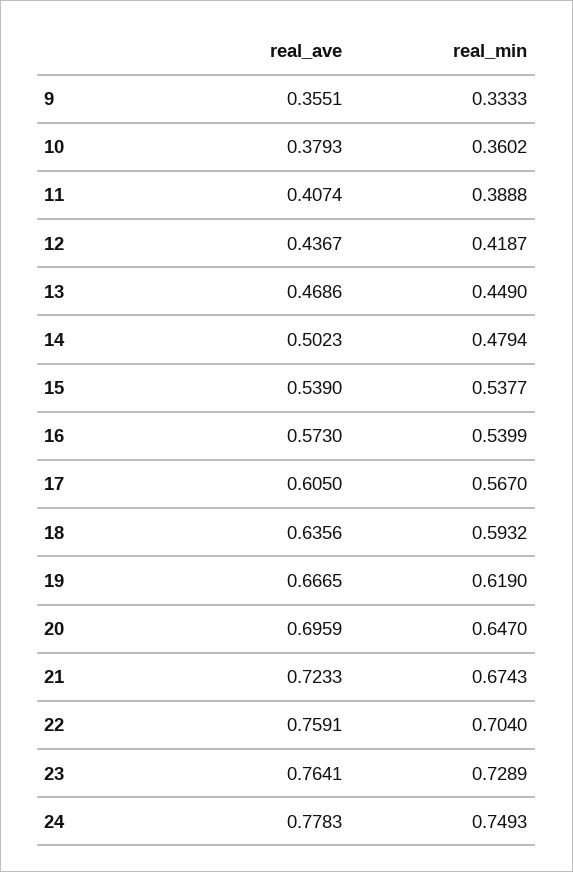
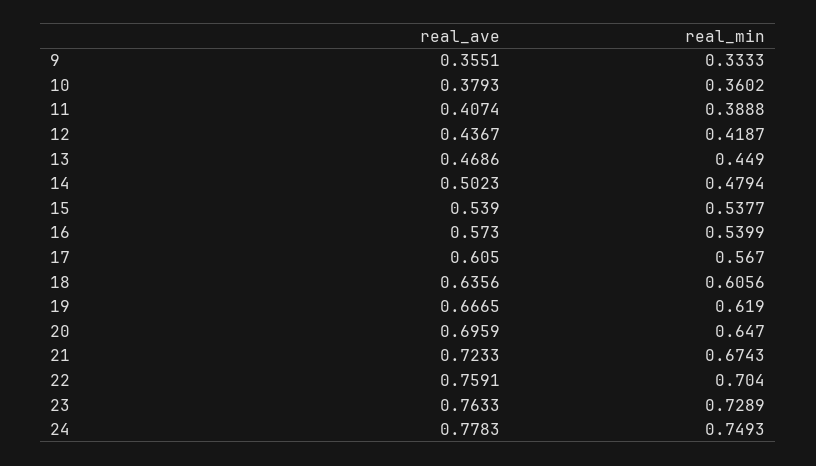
  {
    "real_ave": {
      "9": 0.3551,
      "10": 0.3793,
      "11": 0.4074,
      "12": 0.4367,
      "13": 0.4686,
      "14": 0.5023,
      "15": 0.539,
      "16": 0.573,
      "17": 0.605,
      "18": 0.6356,
      "19": 0.6665,
      "20": 0.6959,
      "21": 0.7233,
      "22": 0.7591,
-     "23": 0.7641,
+     "23": 0.7633,
      "24": 0.7783
    },
    "real_min": {
      "9": 0.3333,
      "10": 0.3602,
      "11": 0.3888,
      "12": 0.4187,
      "13": 0.449,
      "14": 0.4794,
      "15": 0.5377,
      "16": 0.5399,
      "17": 0.567,
-     "18": 0.5932,
+     "18": 0.6056,
      "19": 0.619,
      "20": 0.647,
      "21": 0.6743,
      "22": 0.704,
      "23": 0.7289,
      "24": 0.7493
    }
  }

